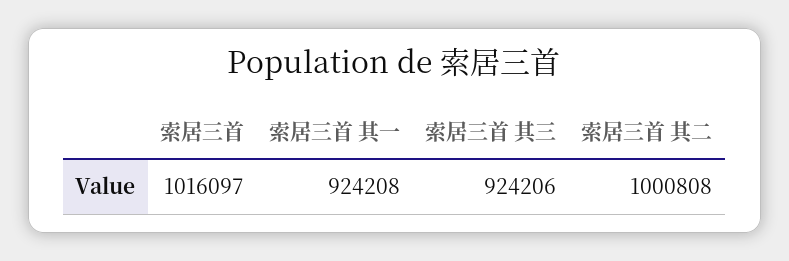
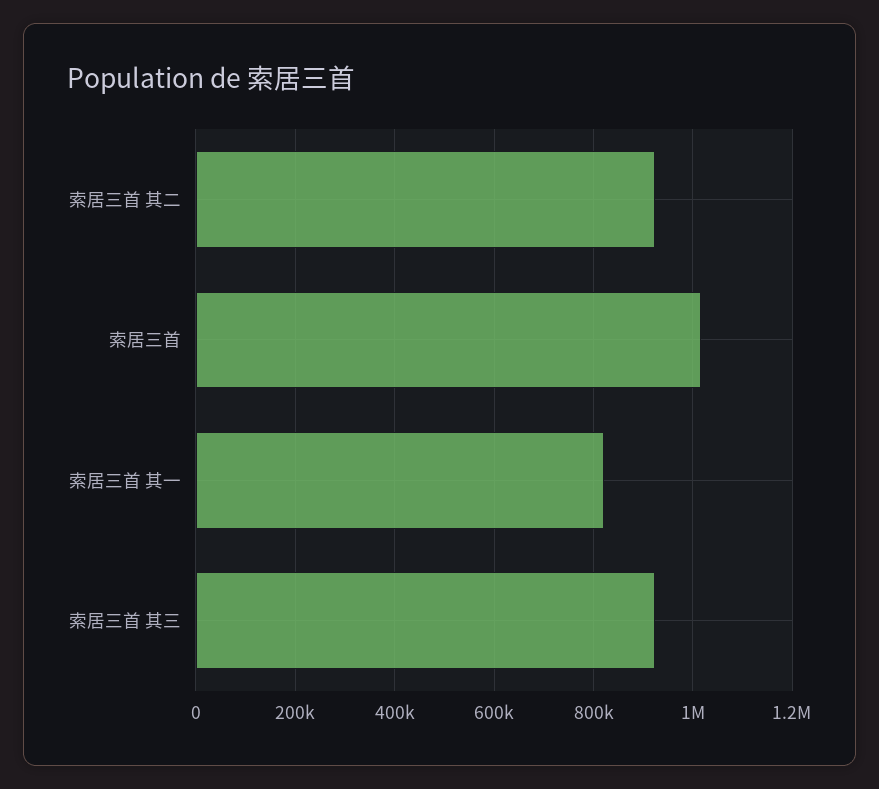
  {
    "索居三首": 1016097,
-   "索居三首 其一": 924208,
+   "索居三首 其一": 820000,
    "索居三首 其三": 924206,
-   "索居三首 其二": 1000808
+   "索居三首 其二": 920000
  }

